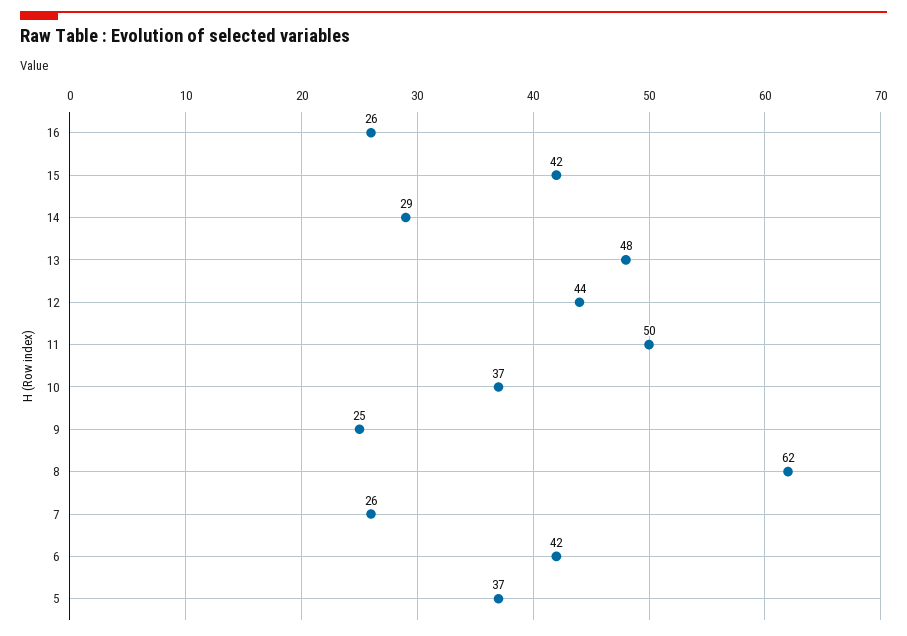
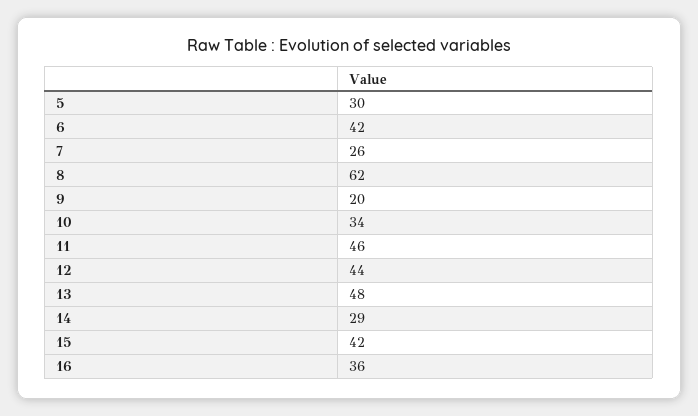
  {
-   "16": 26,
+   "16": 36,
    "15": 42,
    "14": 29,
    "13": 48,
    "12": 44,
-   "11": 50,
+   "11": 46,
-   "10": 37,
+   "10": 34,
-   "9": 25,
+   "9": 20,
    "8": 62,
    "7": 26,
    "6": 42,
-   "5": 37
+   "5": 30
  }

